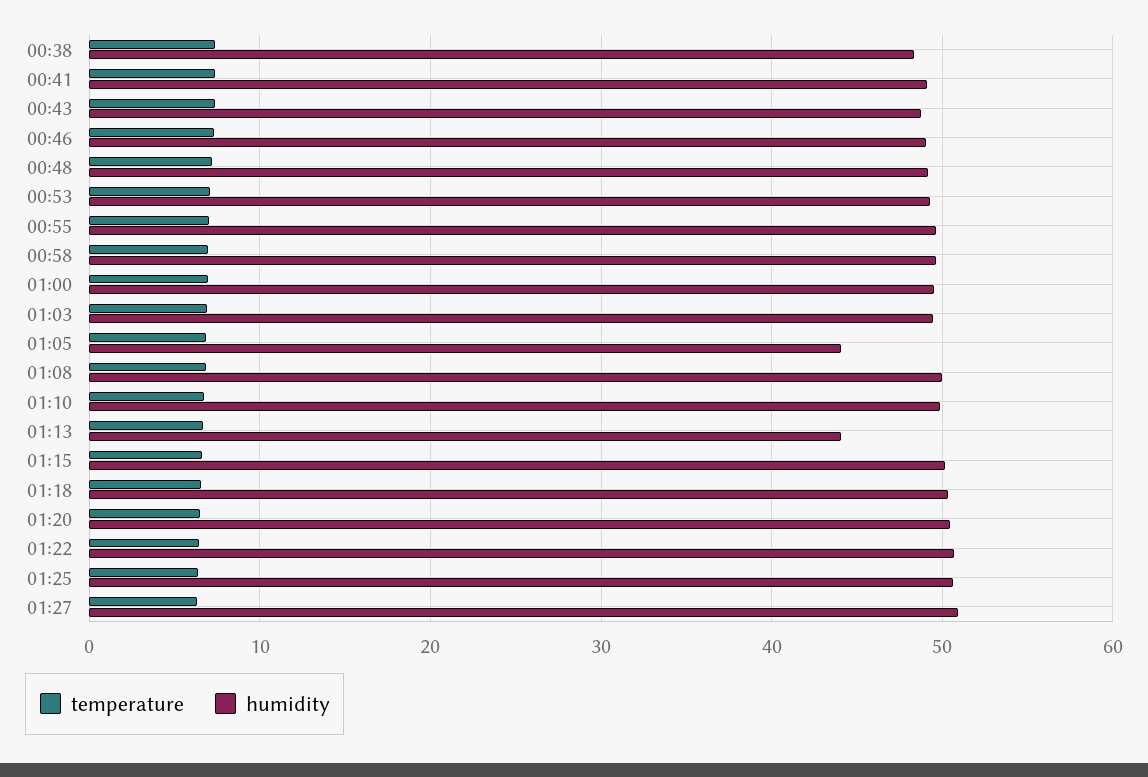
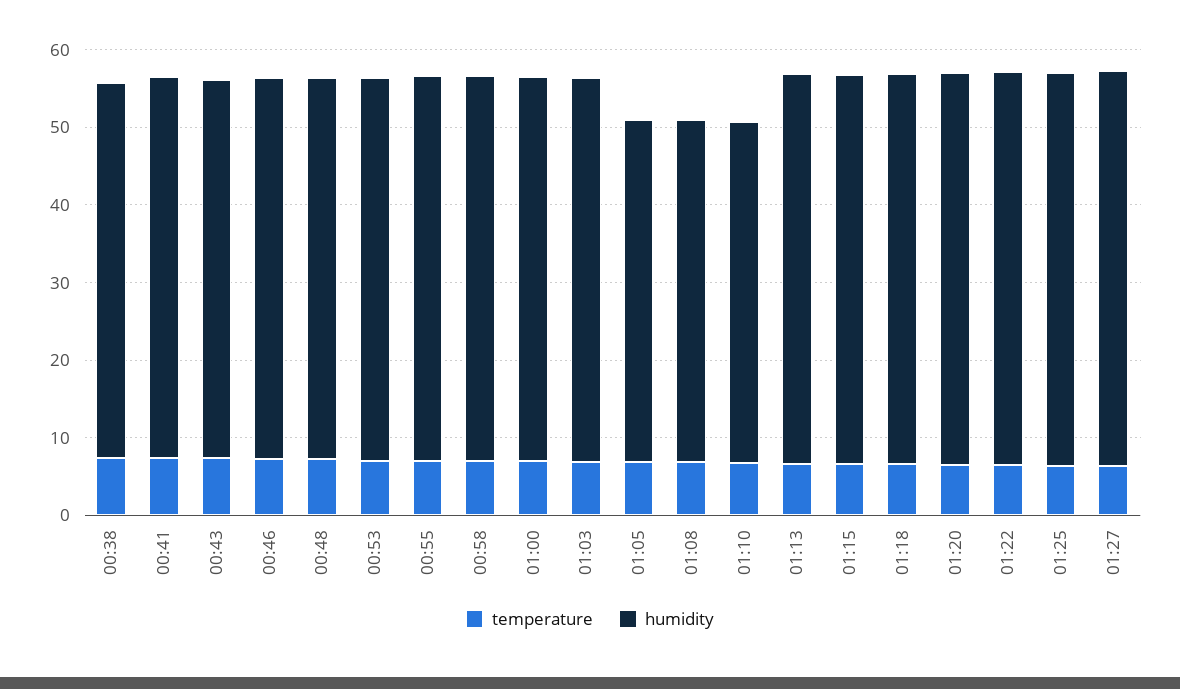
  {
    "temperature": {
      "00:38": 7,
      "00:41": 7,
      "00:43": 7,
      "00:46": 7,
      "00:48": 7,
      "00:53": 7,
      "00:55": 7,
      "00:58": 7,
      "01:00": 7,
      "01:03": 7,
      "01:05": 7,
      "01:08": 7,
      "01:10": 7,
      "01:13": 7,
      "01:15": 7,
      "01:18": 7,
      "01:20": 6,
      "01:22": 6,
      "01:25": 6,
      "01:27": 6
    },
    "humidity": {
      "00:38": 48,
      "00:41": 49,
      "00:43": 49,
      "00:46": 49,
      "00:48": 49,
      "00:53": 49,
      "00:55": 50,
      "00:58": 50,
      "01:00": 50,
      "01:03": 49,
      "01:05": 44,
-     "01:08": 50,
+     "01:08": 44,
-     "01:10": 50,
+     "01:10": 44,
-     "01:13": 44,
+     "01:13": 50,
      "01:15": 50,
      "01:18": 50,
      "01:20": 50,
      "01:22": 51,
      "01:25": 51,
      "01:27": 51
    }
  }

